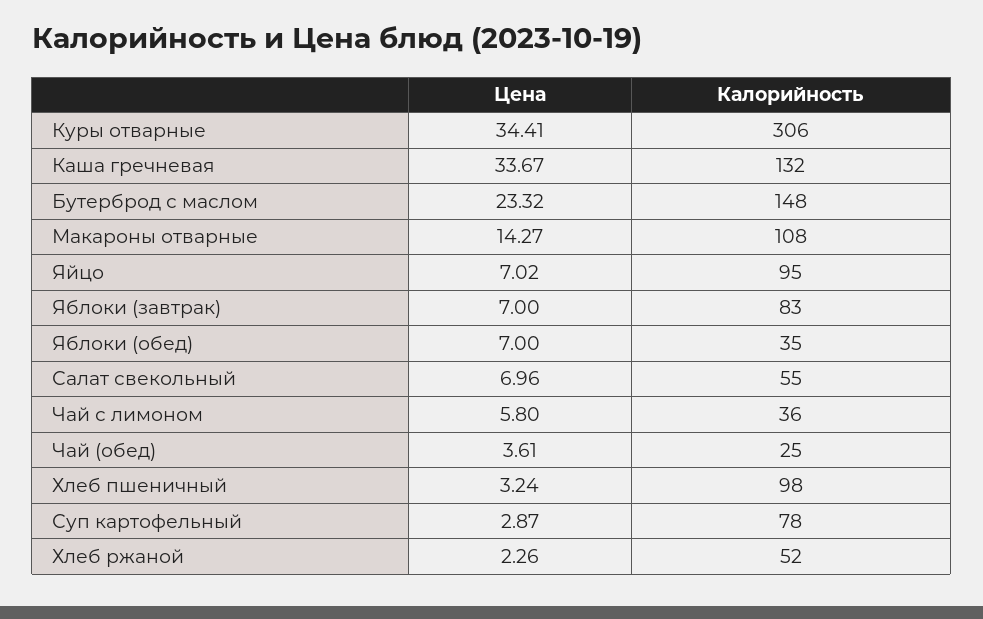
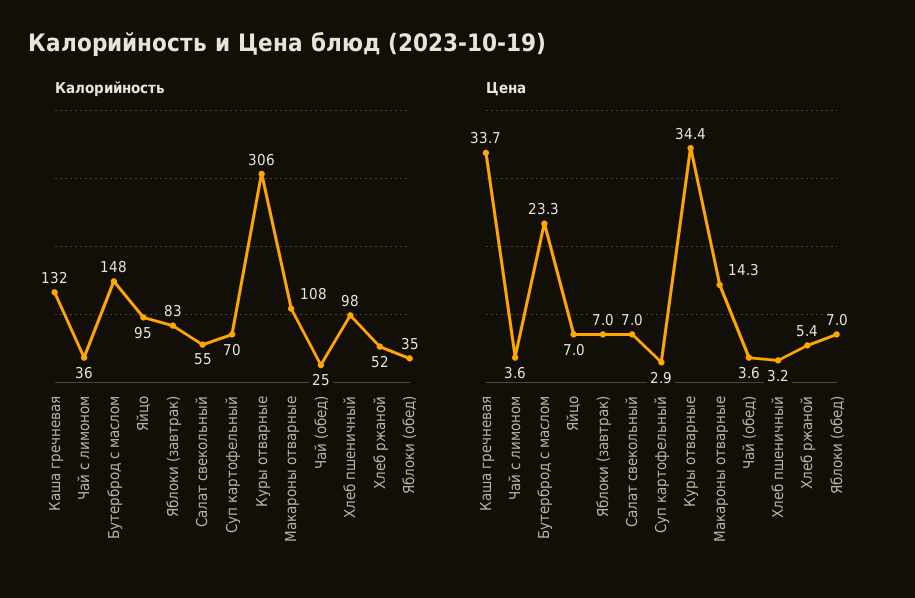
  {
    "Цена": {
      "Куры отварные": 34.41,
      "Каша гречневая": 33.67,
      "Бутерброд с маслом": 23.32,
      "Макароны отварные": 14.27,
      "Яйцо": 7.02,
      "Яблоки (завтрак)": 7,
      "Яблоки (обед)": 7,
      "Салат свекольный": 6.96,
-     "Чай с лимоном": 5.8,
+     "Чай с лимоном": 3.6,
      "Чай (обед)": 3.61,
      "Хлеб пшеничный": 3.24,
      "Суп картофельный": 2.87,
-     "Хлеб ржаной": 2.26
+     "Хлеб ржаной": 5.4
    },
    "Калорийность": {
      "Куры отварные": 306,
      "Каша гречневая": 132,
      "Бутерброд с маслом": 148,
      "Макароны отварные": 108,
      "Яйцо": 95,
      "Яблоки (завтрак)": 83,
      "Яблоки (обед)": 35,
      "Салат свекольный": 55,
      "Чай с лимоном": 36,
      "Чай (обед)": 25,
      "Хлеб пшеничный": 98,
-     "Суп картофельный": 78,
+     "Суп картофельный": 70,
      "Хлеб ржаной": 52
    }
  }

